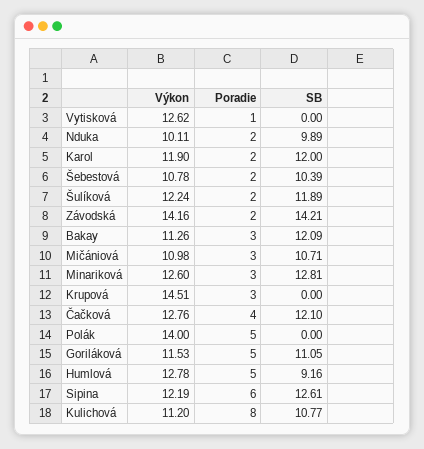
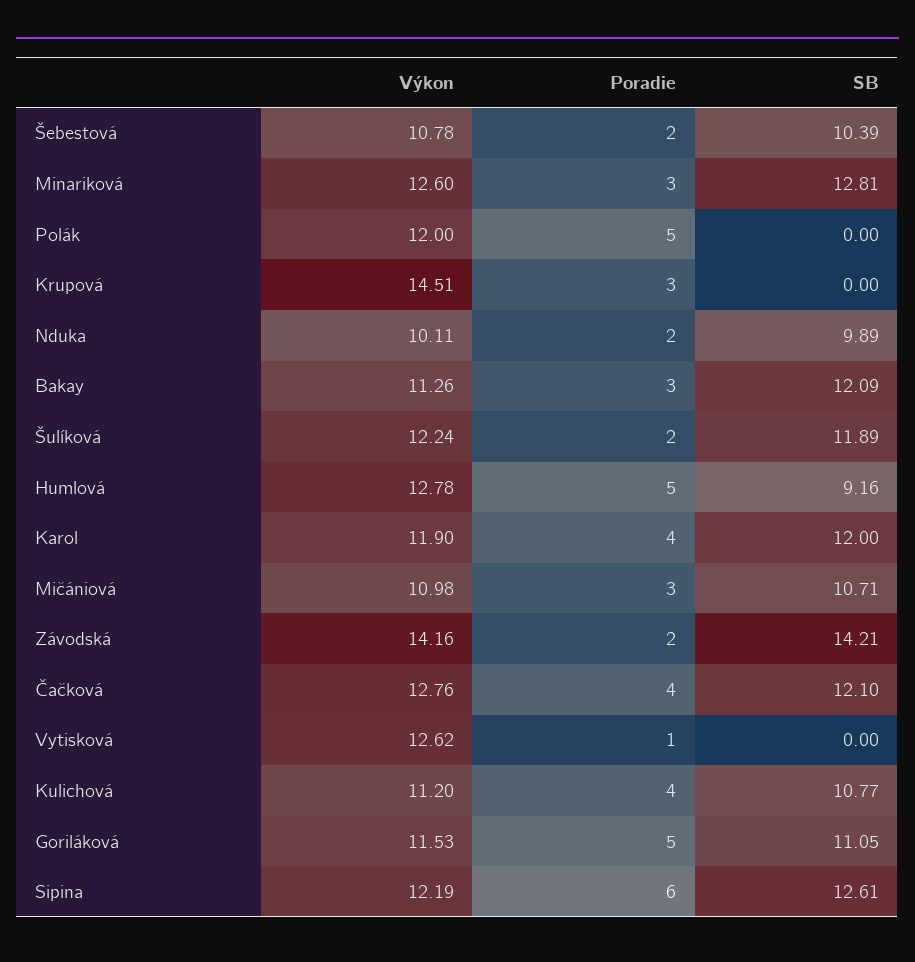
  {
    "Výkon": {
      "Vytisková": 12.62,
      "Nduka": 10.11,
      "Karol": 11.9,
      "Šebestová": 10.78,
      "Šulíková": 12.24,
      "Závodská": 14.16,
      "Bakay": 11.26,
      "Mičániová": 10.98,
      "Minariková": 12.6,
      "Krupová": 14.51,
      "Čačková": 12.76,
-     "Polák": 14,
+     "Polák": 12,
      "Goriláková": 11.53,
      "Humlová": 12.78,
      "Sipina": 12.19,
      "Kulichová": 11.2
    },
    "Poradie": {
      "Vytisková": 1,
      "Nduka": 2,
-     "Karol": 2,
+     "Karol": 4,
      "Šebestová": 2,
      "Šulíková": 2,
      "Závodská": 2,
      "Bakay": 3,
      "Mičániová": 3,
      "Minariková": 3,
      "Krupová": 3,
      "Čačková": 4,
      "Polák": 5,
      "Goriláková": 5,
      "Humlová": 5,
      "Sipina": 6,
-     "Kulichová": 8
+     "Kulichová": 4
    },
    "SB": {
      "Vytisková": 0,
      "Nduka": 9.89,
      "Karol": 12,
      "Šebestová": 10.39,
      "Šulíková": 11.89,
      "Závodská": 14.21,
      "Bakay": 12.09,
      "Mičániová": 10.71,
      "Minariková": 12.81,
      "Krupová": 0,
      "Čačková": 12.1,
      "Polák": 0,
      "Goriláková": 11.05,
      "Humlová": 9.16,
      "Sipina": 12.61,
      "Kulichová": 10.77
    }
  }

